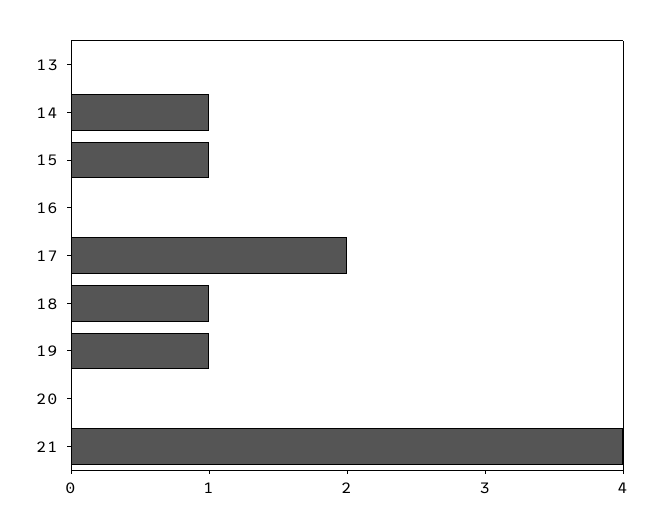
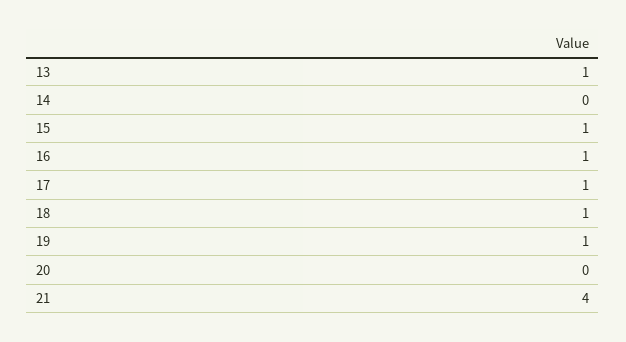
  {
-   "13": 0,
+   "13": 1,
-   "14": 1,
+   "14": 0,
    "15": 1,
-   "16": 0,
+   "16": 1,
-   "17": 2,
+   "17": 1,
    "18": 1,
    "19": 1,
    "20": 0,
    "21": 4
  }

